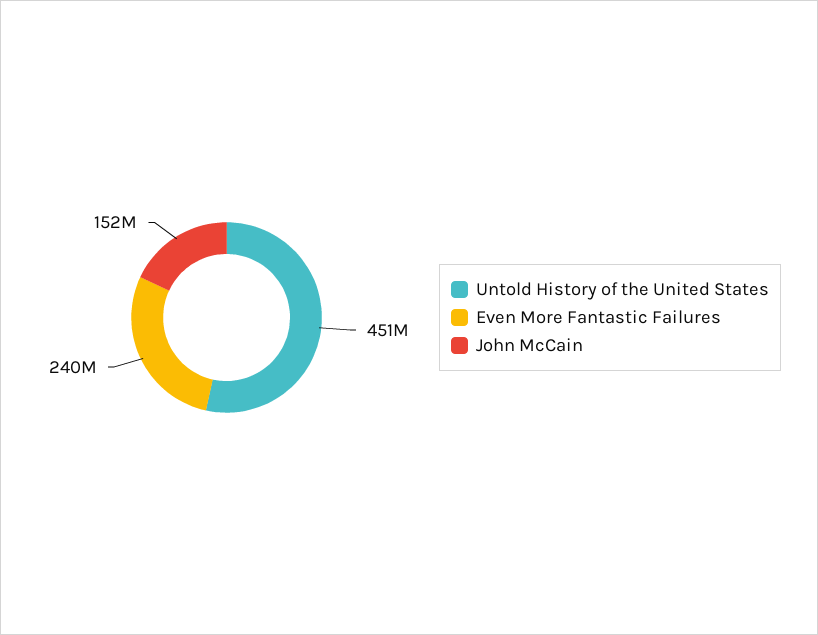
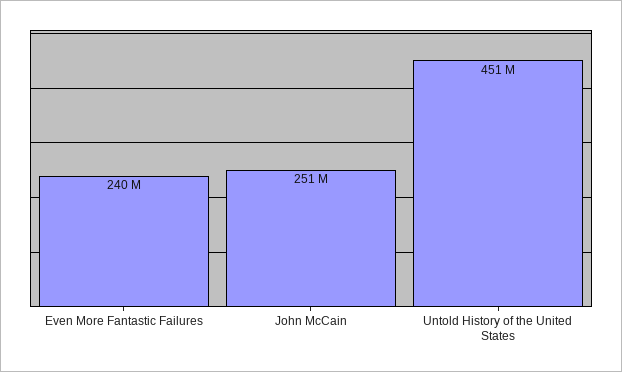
  {
    "Untold History of the United States": 451000000,
    "Even More Fantastic Failures": 240000000,
-   "John McCain": 152000000
+   "John McCain": 251000000
  }

